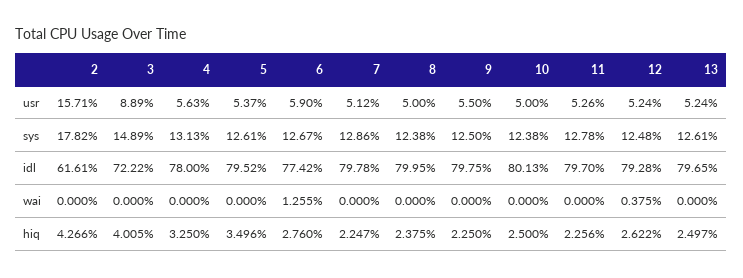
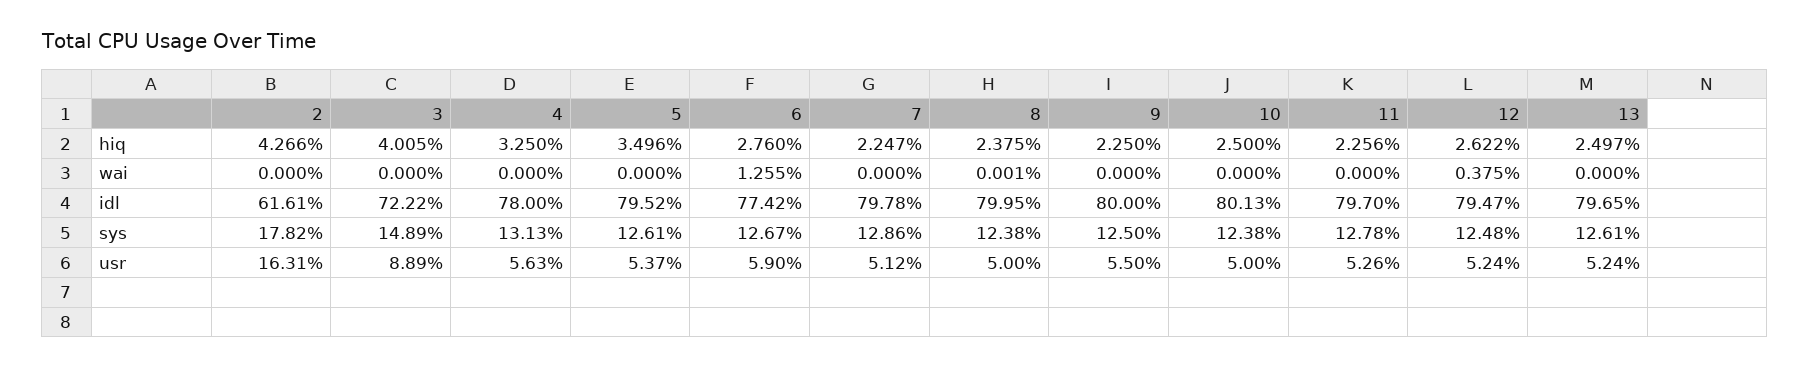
  {
    "2": {
-     "usr": 15.71,
+     "usr": 16.31,
      "sys": 17.82,
      "idl": 61.61,
      "wai": 0,
      "hiq": 4.266
    },
    "3": {
      "usr": 8.89,
      "sys": 14.89,
      "idl": 72.22,
      "wai": 0,
      "hiq": 4.005
    },
    "4": {
      "usr": 5.63,
      "sys": 13.13,
      "idl": 78,
      "wai": 0,
      "hiq": 3.25
    },
    "5": {
      "usr": 5.37,
      "sys": 12.61,
      "idl": 79.52,
      "wai": 0,
      "hiq": 3.496
    },
    "6": {
      "usr": 5.9,
      "sys": 12.67,
      "idl": 77.42,
      "wai": 1.255,
      "hiq": 2.76
    },
    "7": {
      "usr": 5.12,
      "sys": 12.86,
      "idl": 79.78,
      "wai": 0,
      "hiq": 2.247
    },
    "8": {
      "usr": 5,
      "sys": 12.38,
      "idl": 79.95,
-     "wai": 0,
+     "wai": 0.001,
      "hiq": 2.375
    },
    "9": {
      "usr": 5.5,
      "sys": 12.5,
-     "idl": 79.75,
+     "idl": 80,
      "wai": 0,
      "hiq": 2.25
    },
    "10": {
      "usr": 5,
      "sys": 12.38,
      "idl": 80.13,
      "wai": 0,
      "hiq": 2.5
    },
    "11": {
      "usr": 5.26,
      "sys": 12.78,
      "idl": 79.7,
      "wai": 0,
      "hiq": 2.256
    },
    "12": {
      "usr": 5.24,
      "sys": 12.48,
-     "idl": 79.28,
+     "idl": 79.47,
      "wai": 0.375,
      "hiq": 2.622
    },
    "13": {
      "usr": 5.24,
      "sys": 12.61,
      "idl": 79.65,
      "wai": 0,
      "hiq": 2.497
    }
  }

